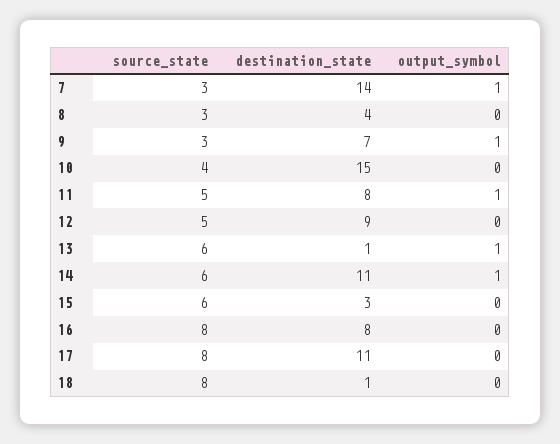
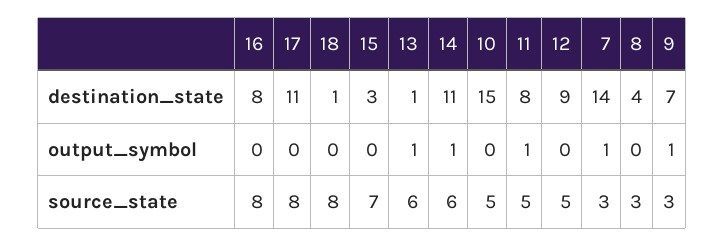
  {
    "source_state": {
      "7": 3,
      "8": 3,
      "9": 3,
-     "10": 4,
+     "10": 5,
      "11": 5,
      "12": 5,
      "13": 6,
      "14": 6,
-     "15": 6,
+     "15": 7,
      "16": 8,
      "17": 8,
      "18": 8
    },
    "destination_state": {
      "7": 14,
      "8": 4,
      "9": 7,
      "10": 15,
      "11": 8,
      "12": 9,
      "13": 1,
      "14": 11,
      "15": 3,
      "16": 8,
      "17": 11,
      "18": 1
    },
    "output_symbol": {
      "7": 1,
      "8": 0,
      "9": 1,
      "10": 0,
      "11": 1,
      "12": 0,
      "13": 1,
      "14": 1,
      "15": 0,
      "16": 0,
      "17": 0,
      "18": 0
    }
  }

